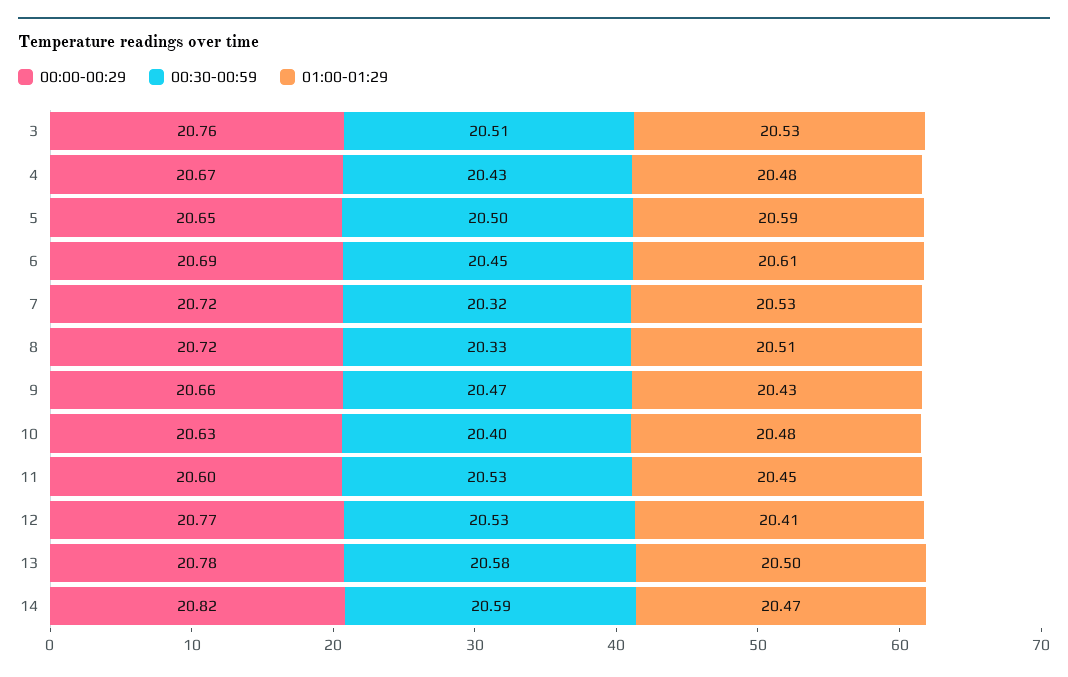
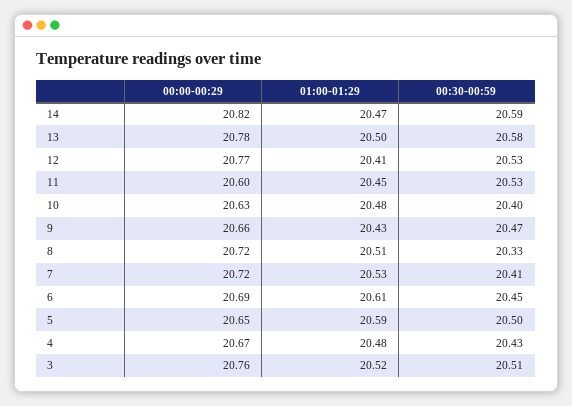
  {
    "00:00-00:29": {
      "3": 20.76,
      "4": 20.67,
      "5": 20.65,
      "6": 20.69,
      "7": 20.72,
      "8": 20.72,
      "9": 20.66,
      "10": 20.63,
      "11": 20.6,
      "12": 20.77,
      "13": 20.78,
      "14": 20.82
    },
    "00:30-00:59": {
      "3": 20.51,
      "4": 20.43,
      "5": 20.5,
      "6": 20.45,
-     "7": 20.32,
+     "7": 20.41,
      "8": 20.33,
      "9": 20.47,
      "10": 20.4,
      "11": 20.53,
      "12": 20.53,
      "13": 20.58,
      "14": 20.59
    },
    "01:00-01:29": {
-     "3": 20.53,
+     "3": 20.52,
      "4": 20.48,
      "5": 20.59,
      "6": 20.61,
      "7": 20.53,
      "8": 20.51,
      "9": 20.43,
      "10": 20.48,
      "11": 20.45,
      "12": 20.41,
      "13": 20.5,
      "14": 20.47
    }
  }

